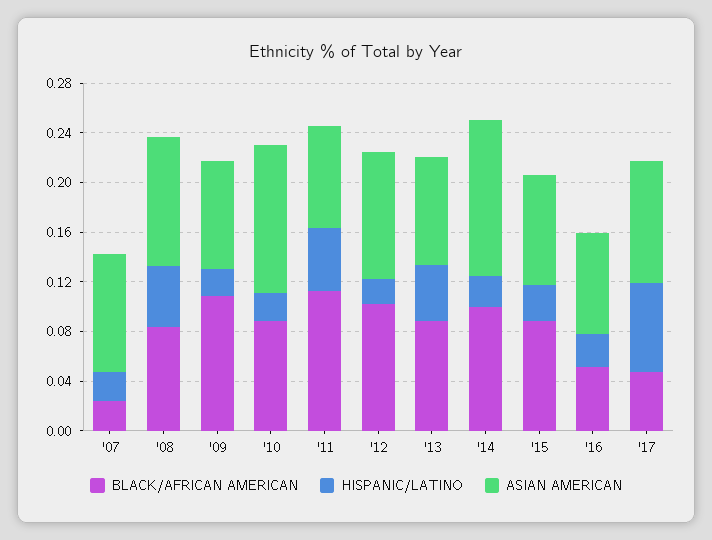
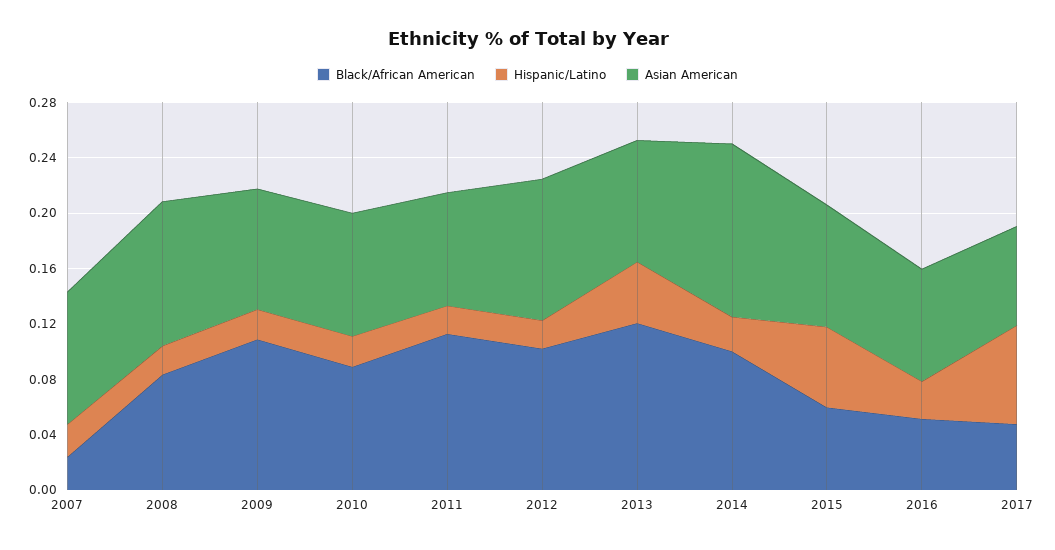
  {
    "BLACK/AFRICAN AMERICAN": {
      "'07": 0.02,
      "'08": 0.08,
      "'09": 0.11,
      "'10": 0.09,
      "'11": 0.11,
      "'12": 0.1,
-     "'13": 0.09,
+     "'13": 0.12,
      "'14": 0.1,
-     "'15": 0.09,
+     "'15": 0.06,
      "'16": 0.05,
      "'17": 0.05
    },
    "HISPANIC/LATINO": {
      "'07": 0.02,
-     "'08": 0.05,
+     "'08": 0.02,
      "'09": 0.02,
      "'10": 0.02,
-     "'11": 0.05,
+     "'11": 0.02,
      "'12": 0.02,
      "'13": 0.04,
      "'14": 0.03,
-     "'15": 0.03,
+     "'15": 0.06,
      "'16": 0.03,
      "'17": 0.07
    },
    "ASIAN AMERICAN": {
      "'07": 0.1,
      "'08": 0.1,
      "'09": 0.09,
-     "'10": 0.12,
+     "'10": 0.09,
      "'11": 0.08,
      "'12": 0.1,
      "'13": 0.09,
      "'14": 0.13,
      "'15": 0.09,
      "'16": 0.08,
-     "'17": 0.1
+     "'17": 0.07
    }
  }

